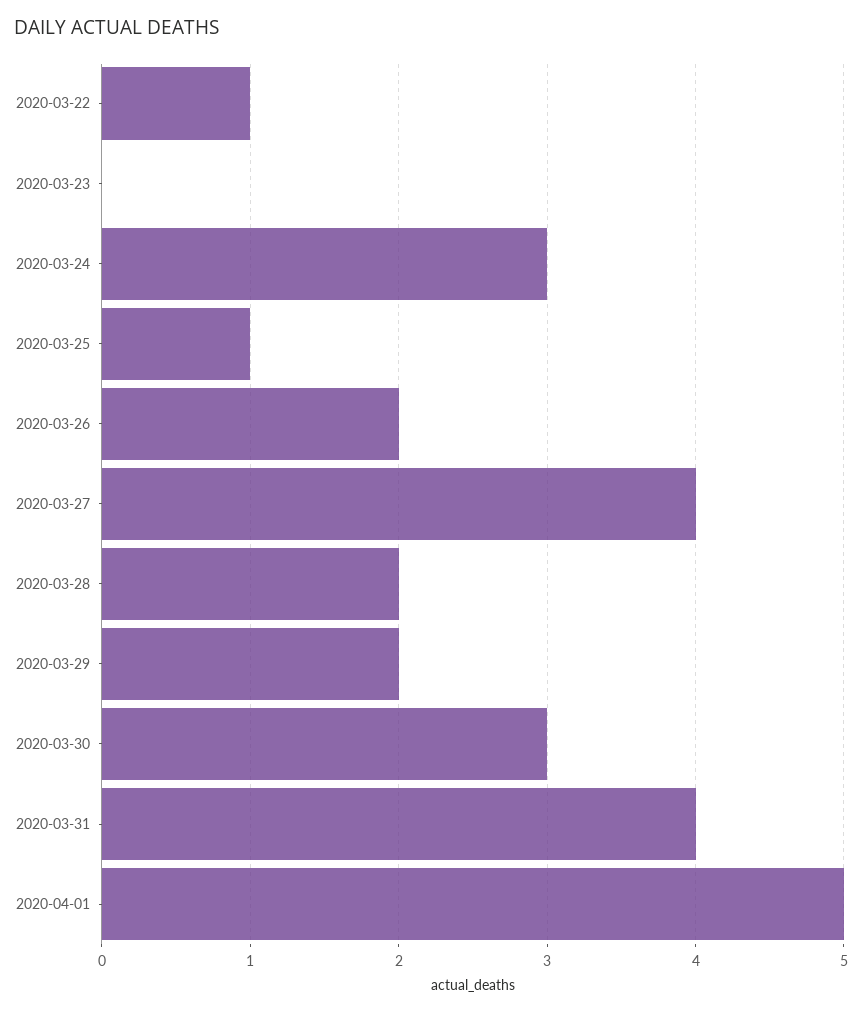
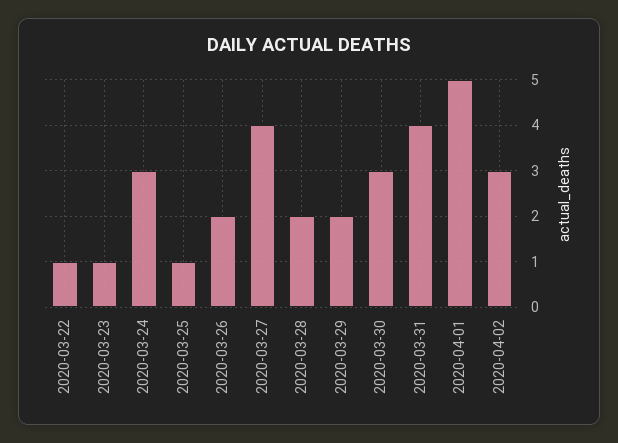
  {
    "2020-03-22": 1,
-   "2020-03-23": 0,
+   "2020-03-23": 1,
    "2020-03-24": 3,
    "2020-03-25": 1,
    "2020-03-26": 2,
    "2020-03-27": 4,
    "2020-03-28": 2,
    "2020-03-29": 2,
    "2020-03-30": 3,
    "2020-03-31": 4,
-   "2020-04-01": 5
+   "2020-04-01": 5,
+   "2020-04-02": 3
  }

